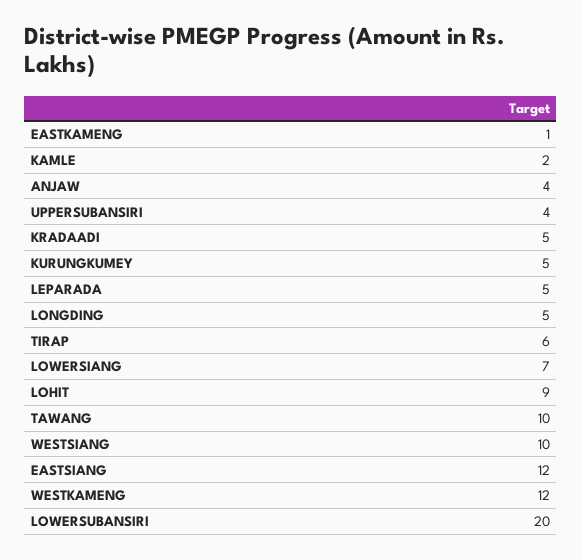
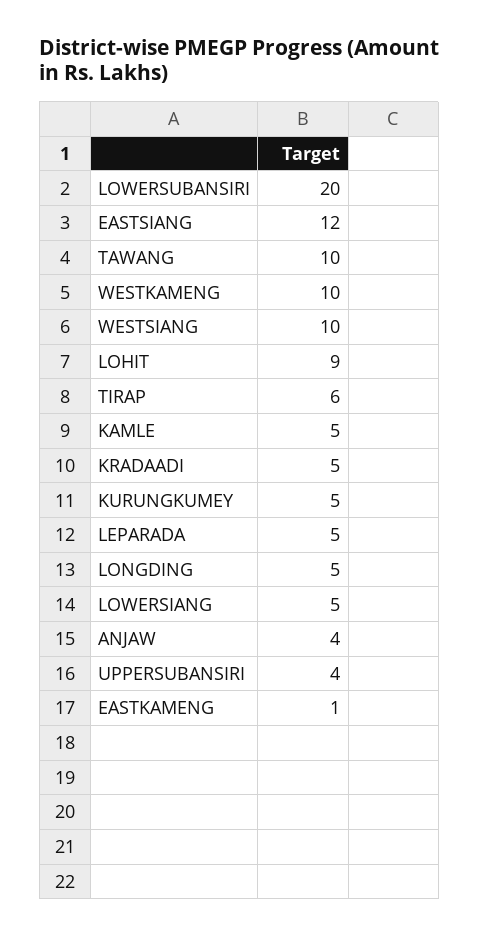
  {
    "EASTKAMENG": 1,
-   "KAMLE": 2,
+   "KAMLE": 5,
    "ANJAW": 4,
    "UPPERSUBANSIRI": 4,
    "KRADAADI": 5,
    "KURUNGKUMEY": 5,
    "LEPARADA": 5,
    "LONGDING": 5,
    "TIRAP": 6,
-   "LOWERSIANG": 7,
+   "LOWERSIANG": 5,
    "LOHIT": 9,
    "TAWANG": 10,
    "WESTSIANG": 10,
    "EASTSIANG": 12,
-   "WESTKAMENG": 12,
+   "WESTKAMENG": 10,
    "LOWERSUBANSIRI": 20
  }

